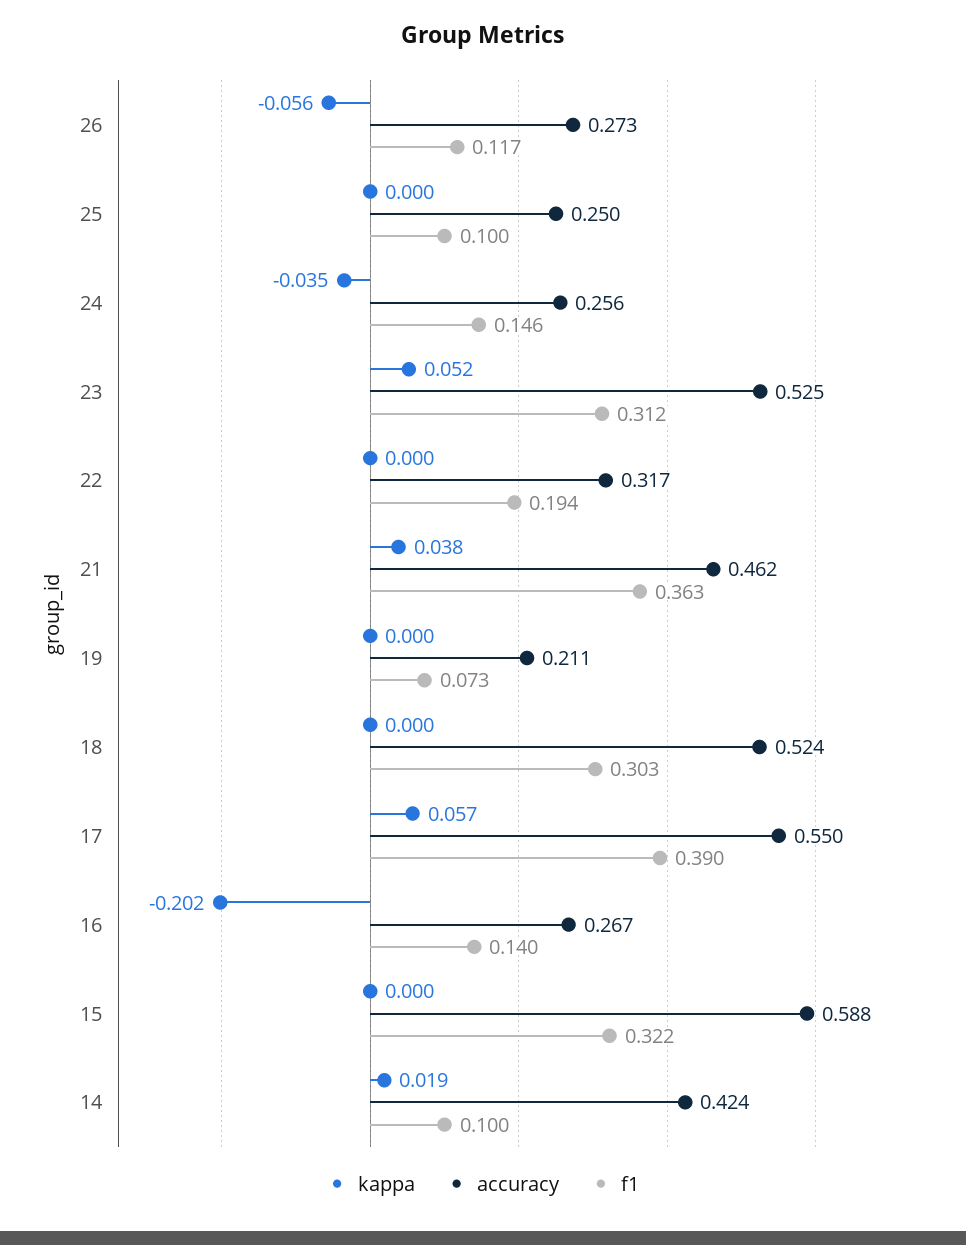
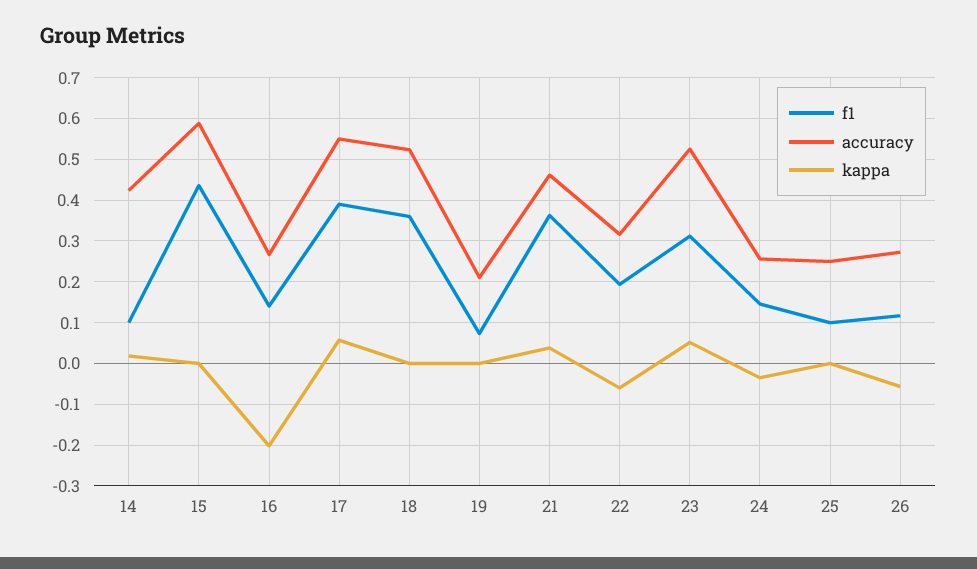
  {
    "kappa": {
      "26": -0.056,
      "25": 0,
      "24": -0.035,
      "23": 0.052,
-     "22": 0,
+     "22": -0.06,
      "21": 0.038,
      "19": 0,
      "18": 0,
      "17": 0.057,
      "16": -0.202,
      "15": 0,
      "14": 0.019
    },
    "accuracy": {
      "26": 0.273,
      "25": 0.25,
      "24": 0.256,
      "23": 0.525,
      "22": 0.317,
      "21": 0.462,
      "19": 0.211,
      "18": 0.524,
      "17": 0.55,
      "16": 0.267,
      "15": 0.588,
      "14": 0.424
    },
    "f1": {
      "26": 0.117,
      "25": 0.1,
      "24": 0.146,
      "23": 0.312,
      "22": 0.194,
      "21": 0.363,
      "19": 0.073,
-     "18": 0.303,
+     "18": 0.36,
      "17": 0.39,
      "16": 0.14,
-     "15": 0.322,
+     "15": 0.44,
      "14": 0.1
    }
  }

